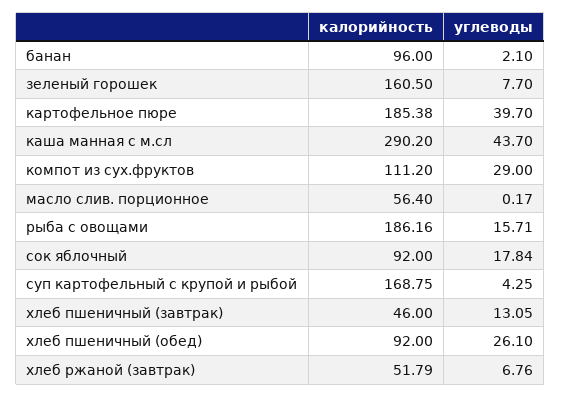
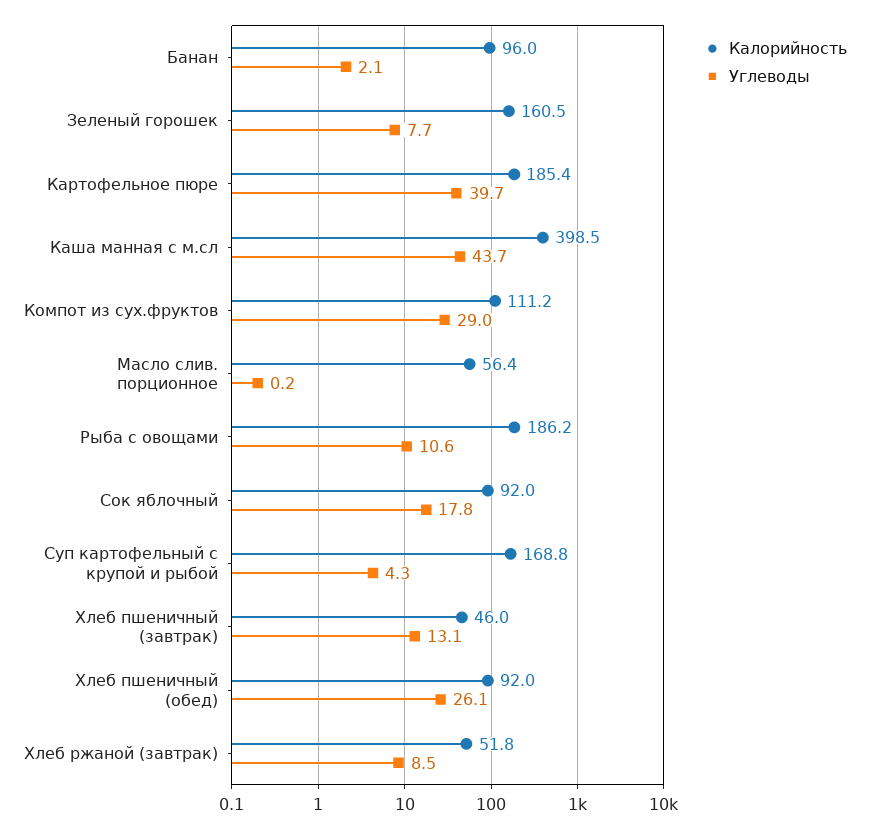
  {
    "калорийность": {
      "банан": 96,
      "зеленый горошек": 160.5,
      "картофельное пюре": 185.38,
-     "каша манная с м.сл": 290.2,
+     "каша манная с м.сл": 398.5,
      "компот из сух.фруктов": 111.2,
      "масло слив. порционное": 56.4,
      "рыба с овощами": 186.16,
      "сок яблочный": 92,
      "суп картофельный с крупой и рыбой": 168.75,
      "хлеб пшеничный (завтрак)": 46,
      "хлеб пшеничный (обед)": 92,
      "хлеб ржаной (завтрак)": 51.79
    },
    "углеводы": {
      "банан": 2.1,
      "зеленый горошек": 7.7,
      "картофельное пюре": 39.7,
      "каша манная с м.сл": 43.7,
      "компот из сух.фруктов": 29,
      "масло слив. порционное": 0.17,
-     "рыба с овощами": 15.71,
+     "рыба с овощами": 10.6,
      "сок яблочный": 17.84,
      "суп картофельный с крупой и рыбой": 4.25,
      "хлеб пшеничный (завтрак)": 13.05,
      "хлеб пшеничный (обед)": 26.1,
-     "хлеб ржаной (завтрак)": 6.76
+     "хлеб ржаной (завтрак)": 8.5
    }
  }

